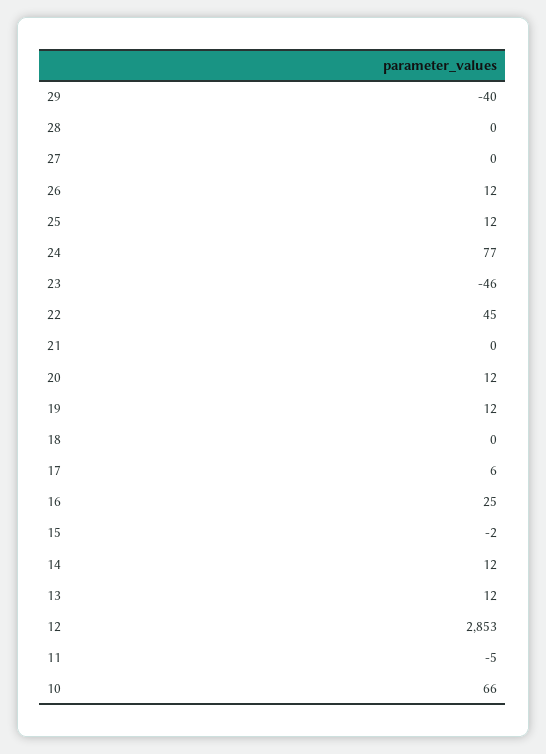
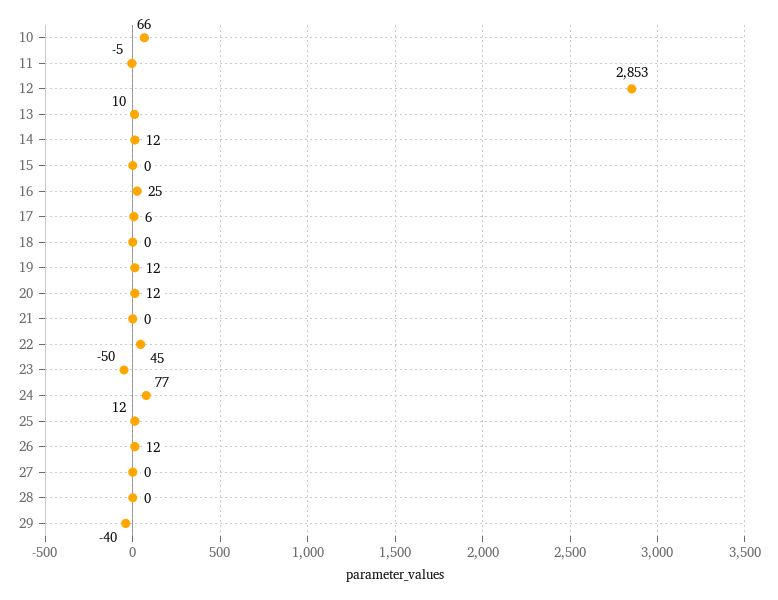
  {
    "29": -40,
    "28": 0,
    "27": 0,
    "26": 12,
    "25": 12,
    "24": 77,
-   "23": -46,
+   "23": -50,
    "22": 45,
    "21": 0,
    "20": 12,
    "19": 12,
    "18": 0,
    "17": 6,
    "16": 25,
-   "15": -2,
+   "15": 0,
    "14": 12,
-   "13": 12,
+   "13": 10,
    "12": 2853,
    "11": -5,
    "10": 66
  }

